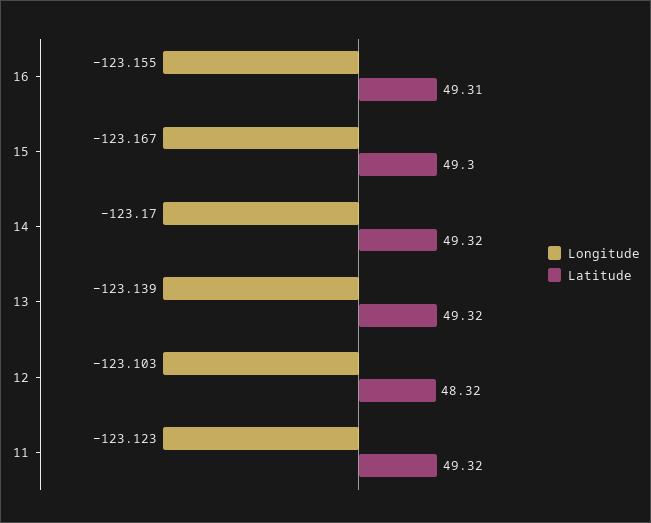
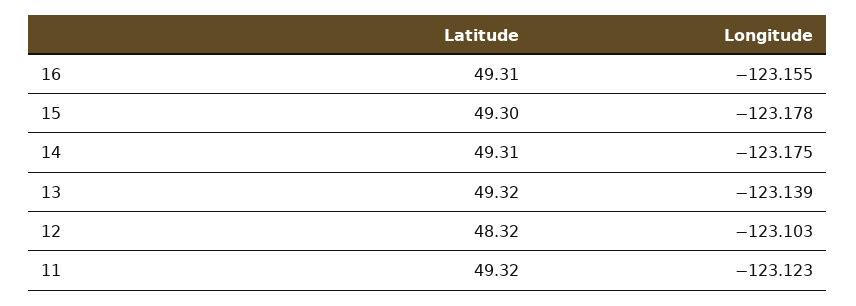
  {
    "Longitude": {
      "16": -123.155,
-     "15": -123.167,
+     "15": -123.178,
-     "14": -123.17,
+     "14": -123.175,
      "13": -123.139,
      "12": -123.103,
      "11": -123.123
    },
    "Latitude": {
      "16": 49.31,
      "15": 49.3,
-     "14": 49.32,
+     "14": 49.31,
      "13": 49.32,
      "12": 48.32,
      "11": 49.32
    }
  }

